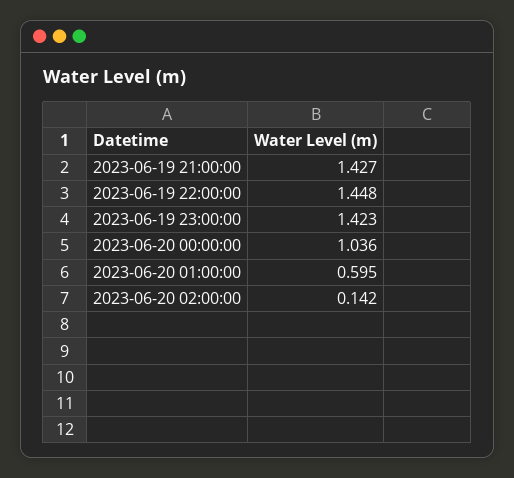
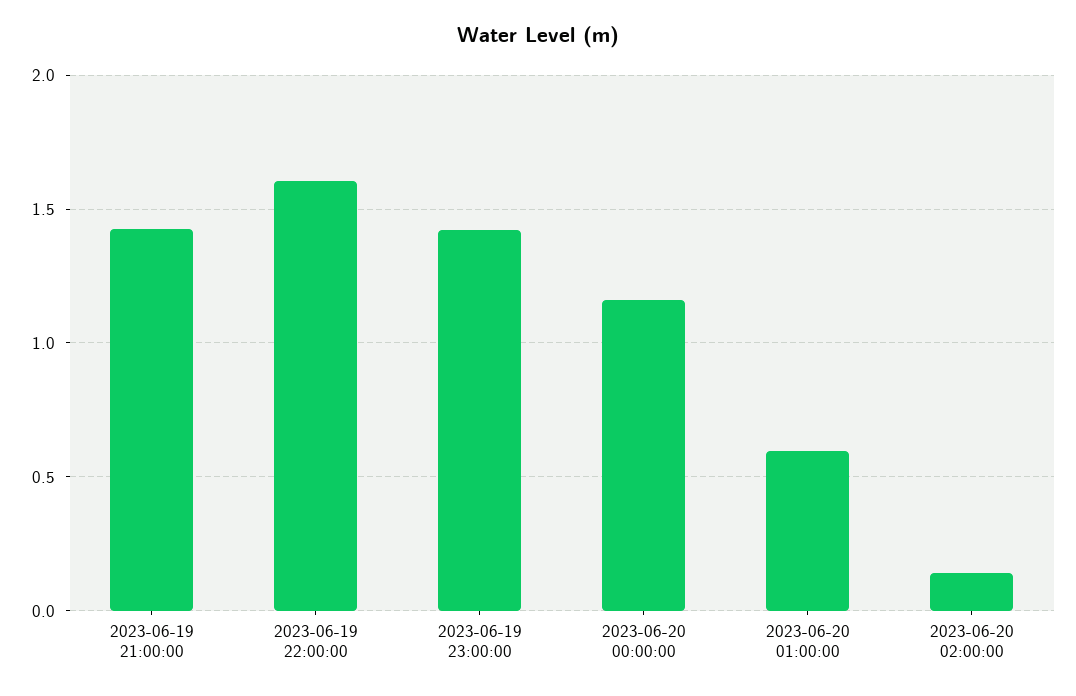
  {
    "2023-06-19 21:00:00": 1.427,
-   "2023-06-19 22:00:00": 1.448,
+   "2023-06-19 22:00:00": 1.6,
    "2023-06-19 23:00:00": 1.423,
-   "2023-06-20 00:00:00": 1.036,
+   "2023-06-20 00:00:00": 1.15,
    "2023-06-20 01:00:00": 0.595,
    "2023-06-20 02:00:00": 0.142
  }

